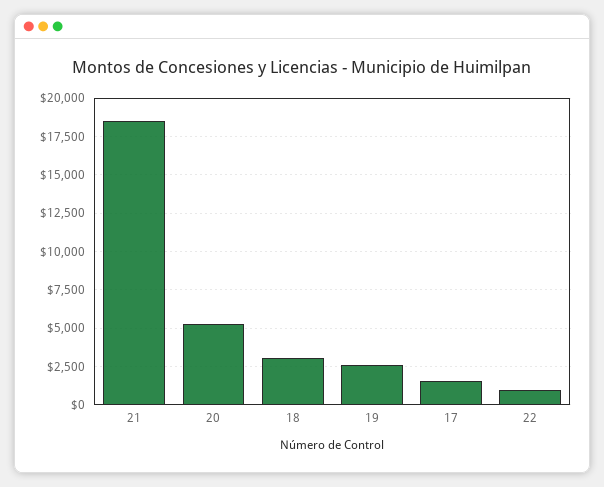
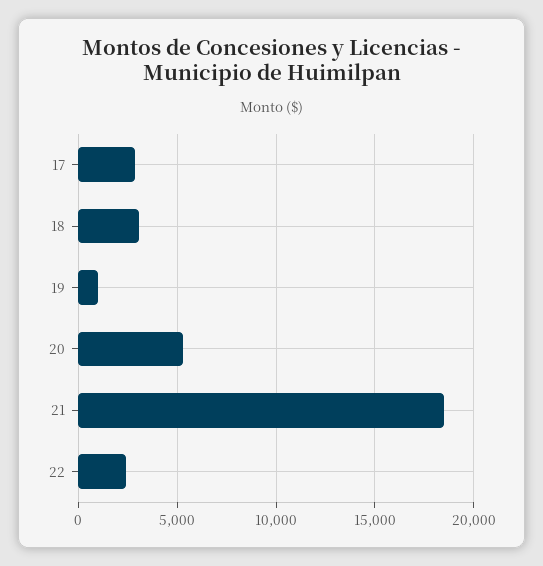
  {
    "21": 18500,
    "20": 5500,
    "18": 3000,
-   "19": 2500,
+   "19": 1000,
-   "17": 1500,
+   "17": 3000,
-   "22": 1000
+   "22": 2500
  }

